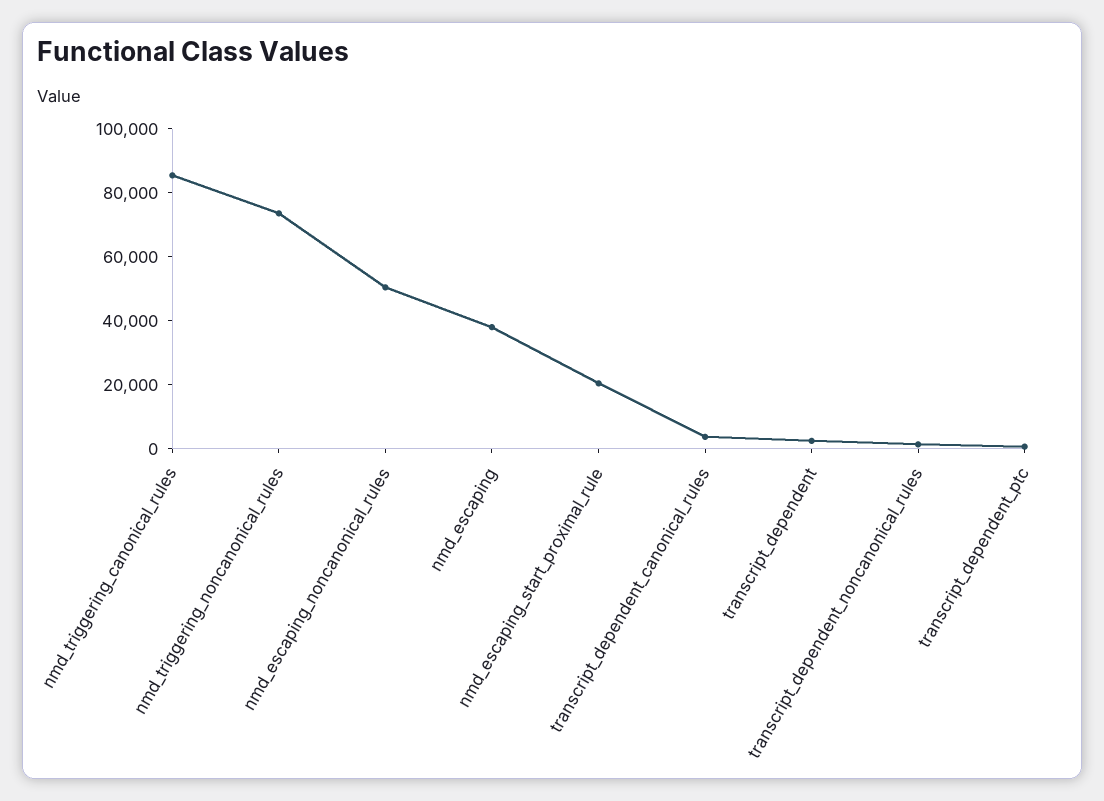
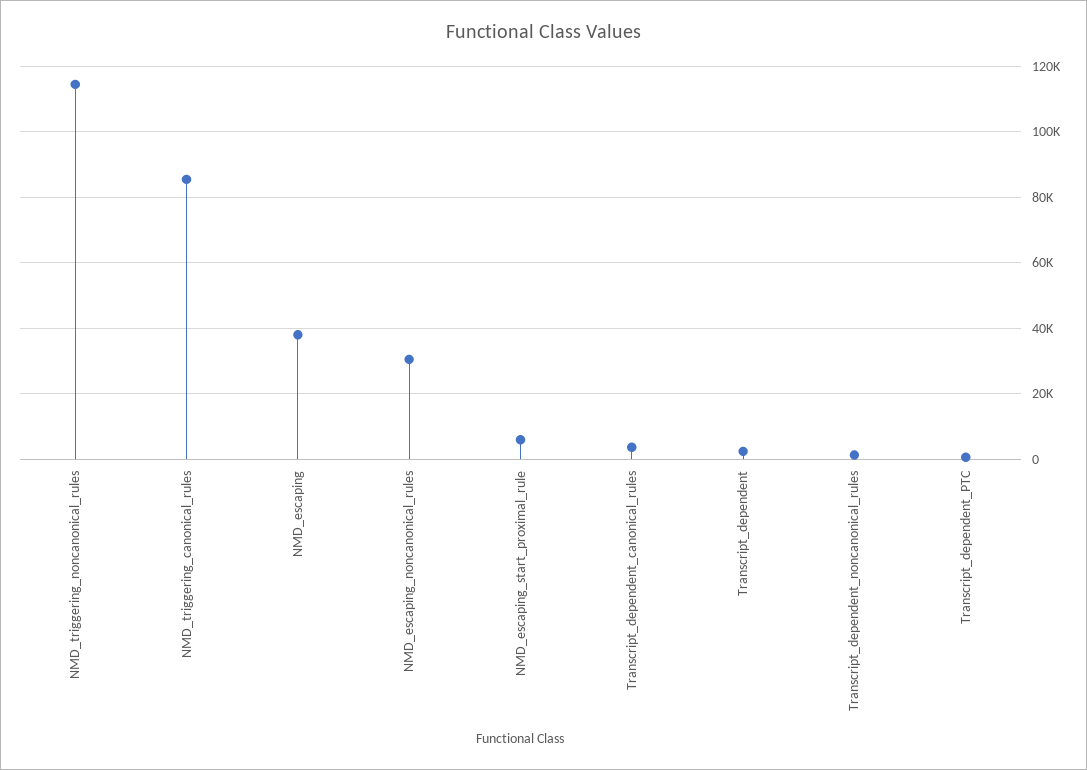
  {
    "nmd_triggering_canonical_rules": 86000,
-   "nmd_triggering_noncanonical_rules": 75000,
+   "nmd_triggering_noncanonical_rules": 114000,
-   "nmd_escaping_noncanonical_rules": 50000,
+   "nmd_escaping_noncanonical_rules": 30000,
    "nmd_escaping": 38000,
-   "nmd_escaping_start_proximal_rule": 20000,
+   "nmd_escaping_start_proximal_rule": 6000,
    "transcript_dependent_canonical_rules": 4000,
    "transcript_dependent": 2000,
    "transcript_dependent_noncanonical_rules": 2000,
    "transcript_dependent_ptc": 0
  }

